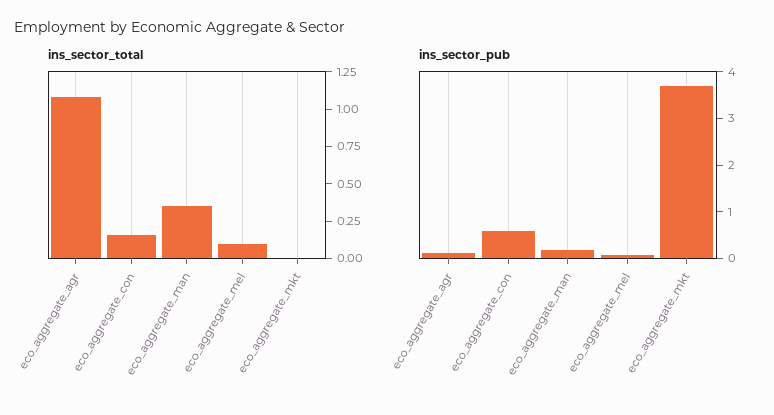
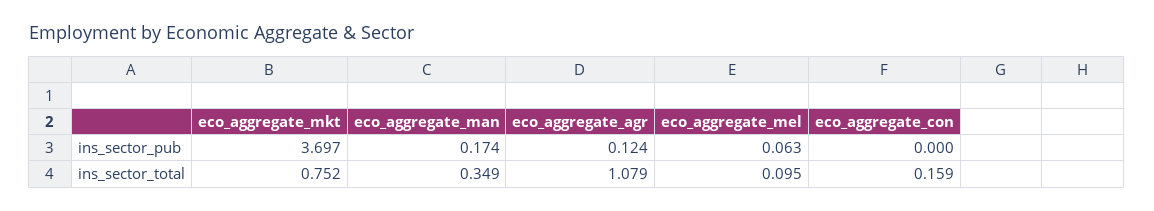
  {
    "ins_sector_total": {
      "eco_aggregate_agr": 1.079,
      "eco_aggregate_con": 0.159,
      "eco_aggregate_man": 0.349,
      "eco_aggregate_mel": 0.095,
-     "eco_aggregate_mkt": 0
+     "eco_aggregate_mkt": 0.752
    },
    "ins_sector_pub": {
      "eco_aggregate_agr": 0.124,
-     "eco_aggregate_con": 0.6,
+     "eco_aggregate_con": 0,
      "eco_aggregate_man": 0.174,
      "eco_aggregate_mel": 0.063,
      "eco_aggregate_mkt": 3.697
    }
  }

